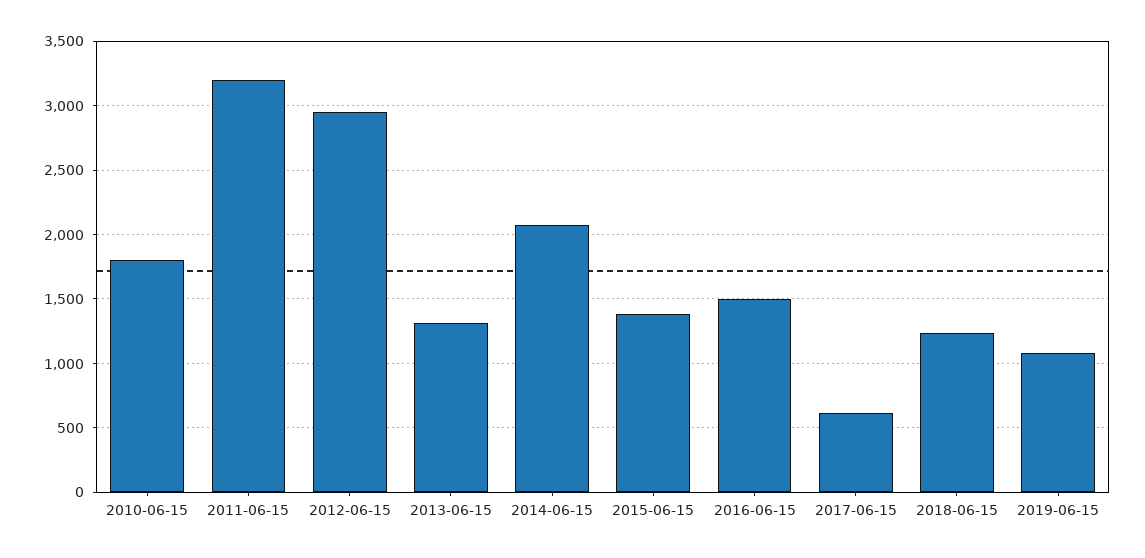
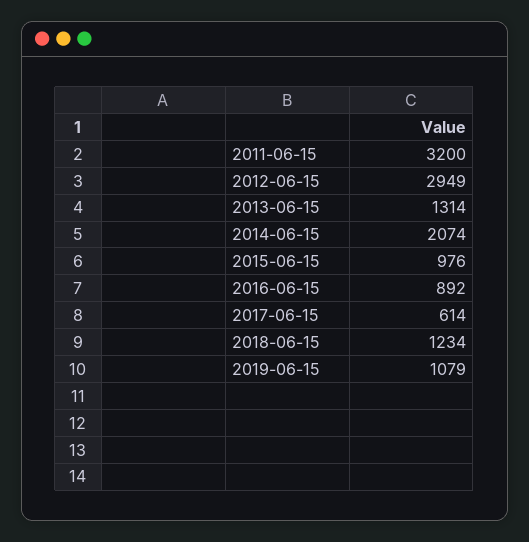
  {
-   "2010-06-15": 1800,
    "2011-06-15": 3200,
    "2012-06-15": 2949,
    "2013-06-15": 1314,
    "2014-06-15": 2074,
-   "2015-06-15": 1400,
+   "2015-06-15": 976,
-   "2016-06-15": 1500,
+   "2016-06-15": 892,
    "2017-06-15": 614,
    "2018-06-15": 1234,
    "2019-06-15": 1079
  }

